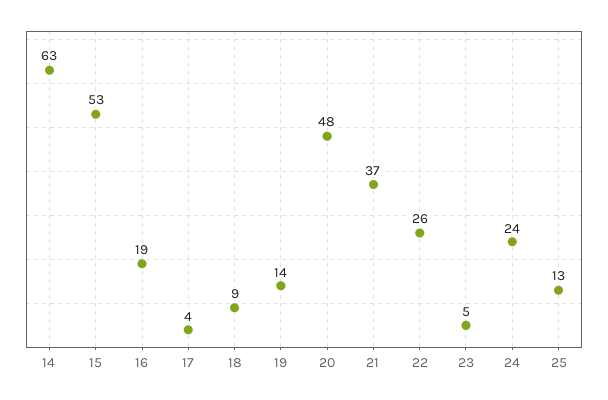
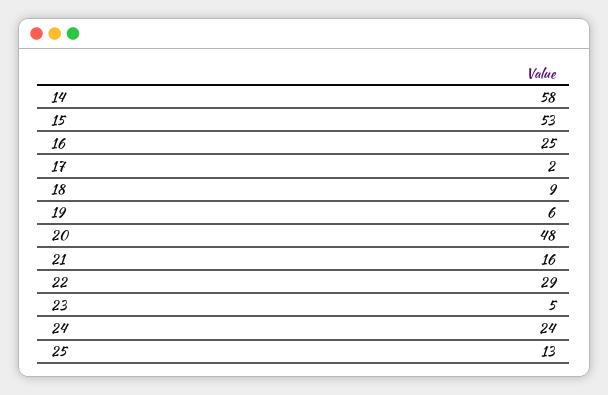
  {
-   "14": 63,
+   "14": 58,
    "15": 53,
-   "16": 19,
+   "16": 25,
-   "17": 4,
+   "17": 2,
    "18": 9,
-   "19": 14,
+   "19": 6,
    "20": 48,
-   "21": 37,
+   "21": 16,
-   "22": 26,
+   "22": 29,
    "23": 5,
    "24": 24,
    "25": 13
  }

